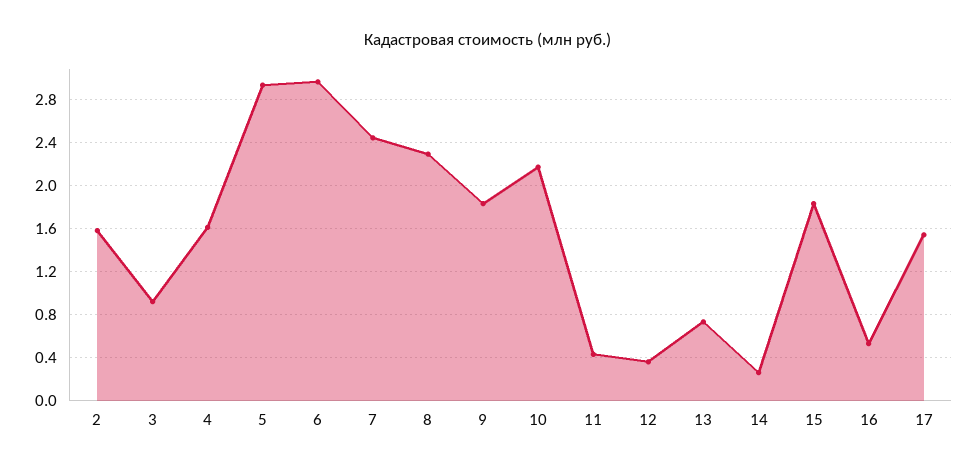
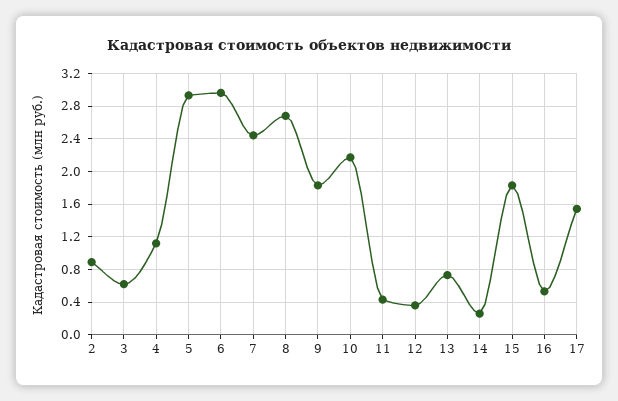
  {
-   "2": 1.6,
+   "2": 0.9,
-   "3": 0.9,
+   "3": 0.6,
-   "4": 1.6,
+   "4": 1.1,
    "5": 2.9,
    "6": 3,
    "7": 2.4,
-   "8": 2.3,
+   "8": 2.7,
    "9": 1.8,
    "10": 2.2,
    "11": 0.4,
    "12": 0.4,
    "13": 0.7,
    "14": 0.3,
    "15": 1.8,
    "16": 0.5,
    "17": 1.5
  }

